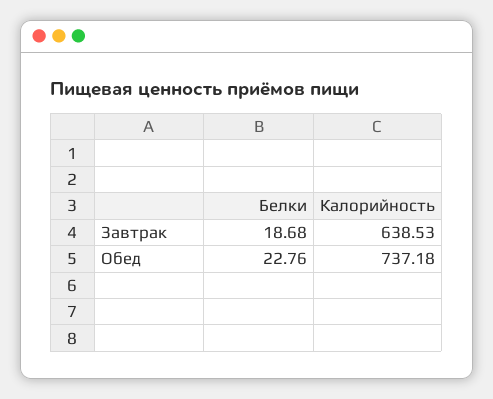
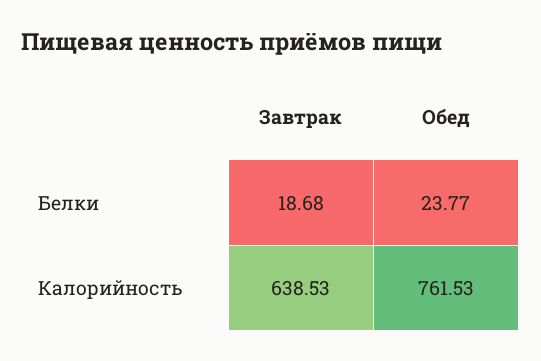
  {
    "Белки": {
      "Завтрак": 18.68,
-     "Обед": 22.76
+     "Обед": 23.77
    },
    "Калорийность": {
      "Завтрак": 638.53,
-     "Обед": 737.18
+     "Обед": 761.53
    }
  }

